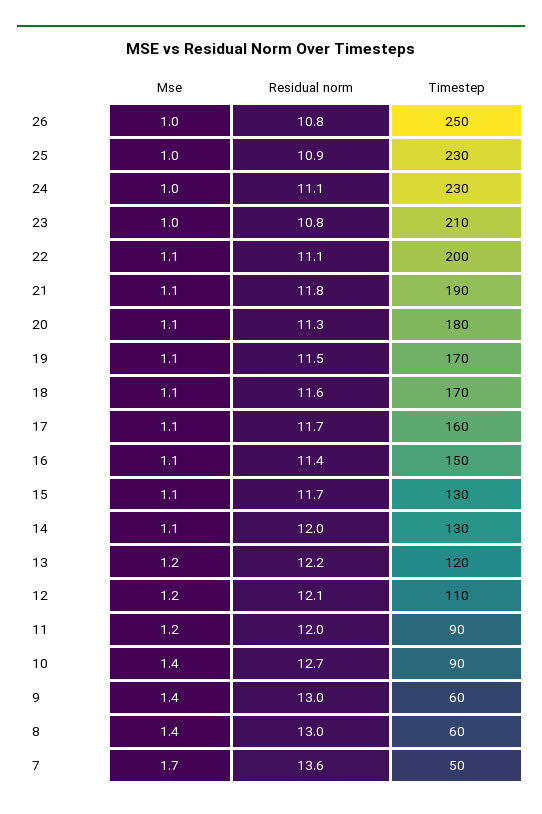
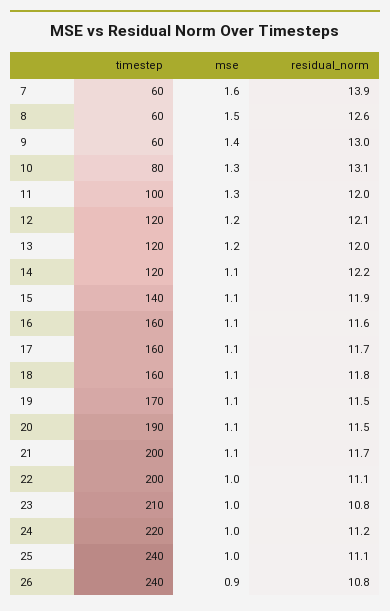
  {
    "Mse": {
-     "26": 1,
+     "26": 0.9,
      "25": 1,
      "24": 1,
      "23": 1,
-     "22": 1.1,
+     "22": 1,
      "21": 1.1,
      "20": 1.1,
      "19": 1.1,
      "18": 1.1,
      "17": 1.1,
      "16": 1.1,
      "15": 1.1,
      "14": 1.1,
      "13": 1.2,
      "12": 1.2,
-     "11": 1.2,
+     "11": 1.3,
-     "10": 1.4,
+     "10": 1.3,
      "9": 1.4,
-     "8": 1.4,
+     "8": 1.5,
-     "7": 1.7
+     "7": 1.6
    },
    "Residual norm": {
      "26": 10.8,
-     "25": 10.9,
+     "25": 11.1,
-     "24": 11.1,
+     "24": 11.2,
      "23": 10.8,
      "22": 11.1,
-     "21": 11.8,
+     "21": 11.7,
-     "20": 11.3,
+     "20": 11.5,
      "19": 11.5,
-     "18": 11.6,
+     "18": 11.8,
      "17": 11.7,
-     "16": 11.4,
+     "16": 11.6,
-     "15": 11.7,
+     "15": 11.9,
-     "14": 12,
+     "14": 12.2,
-     "13": 12.2,
+     "13": 12,
      "12": 12.1,
      "11": 12,
-     "10": 12.7,
+     "10": 13.1,
      "9": 13,
-     "8": 13,
+     "8": 12.6,
-     "7": 13.6
+     "7": 13.9
    },
    "Timestep": {
-     "26": 250,
+     "26": 240,
-     "25": 230,
+     "25": 240,
-     "24": 230,
+     "24": 220,
      "23": 210,
      "22": 200,
-     "21": 190,
+     "21": 200,
-     "20": 180,
+     "20": 190,
      "19": 170,
-     "18": 170,
+     "18": 160,
      "17": 160,
-     "16": 150,
+     "16": 160,
-     "15": 130,
+     "15": 140,
-     "14": 130,
+     "14": 120,
      "13": 120,
-     "12": 110,
+     "12": 120,
-     "11": 90,
+     "11": 100,
-     "10": 90,
+     "10": 80,
      "9": 60,
      "8": 60,
-     "7": 50
+     "7": 60
    }
  }

